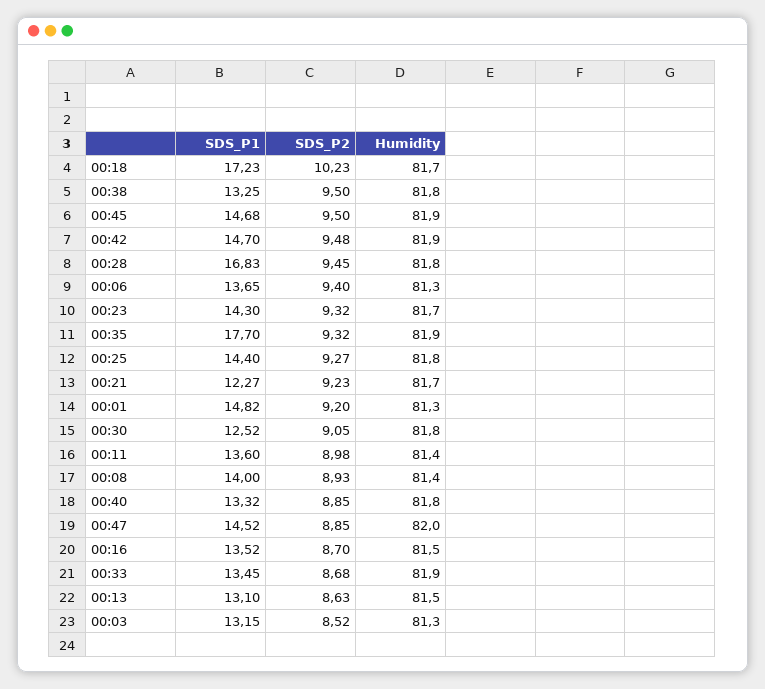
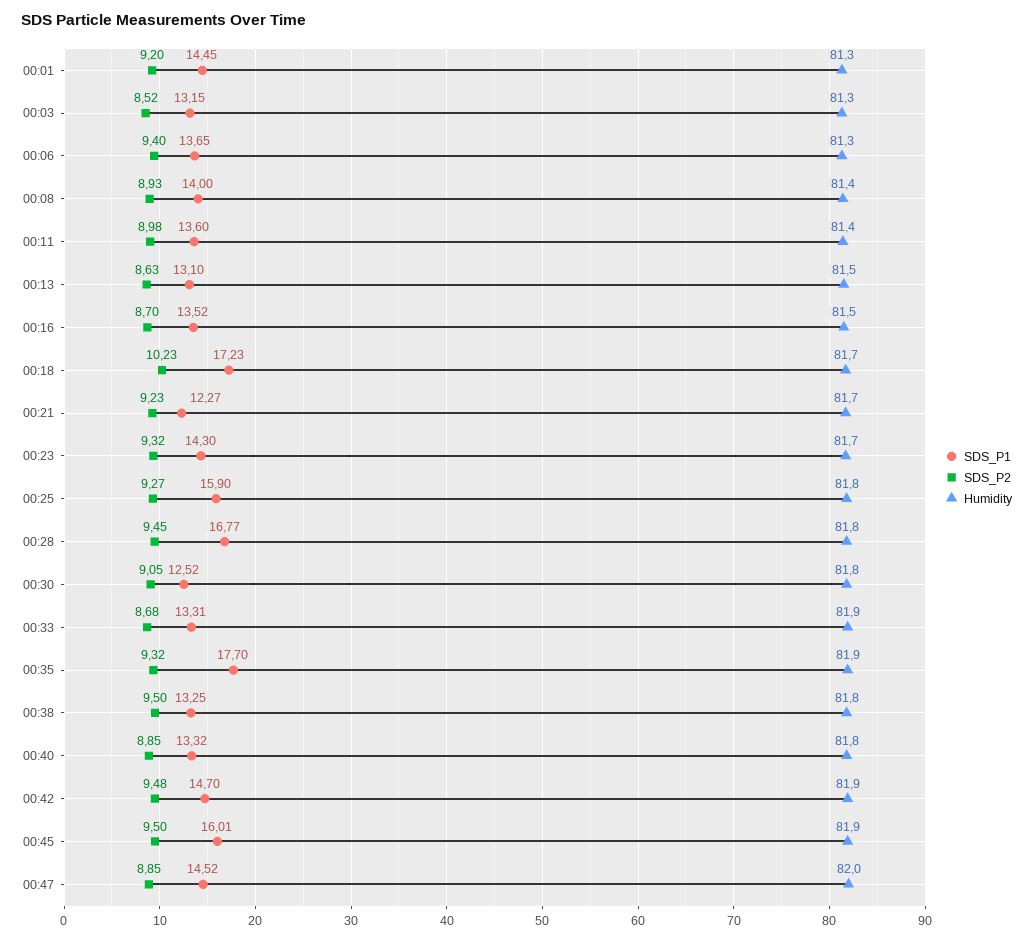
  {
    "SDS_P1": {
      "00:18": 17.23,
      "00:38": 13.25,
-     "00:45": 14.68,
+     "00:45": 16.01,
      "00:42": 14.7,
-     "00:28": 16.83,
+     "00:28": 16.77,
      "00:06": 13.65,
      "00:23": 14.3,
      "00:35": 17.7,
-     "00:25": 14.4,
+     "00:25": 15.9,
      "00:21": 12.27,
-     "00:01": 14.82,
+     "00:01": 14.45,
      "00:30": 12.52,
      "00:11": 13.6,
      "00:08": 14,
      "00:40": 13.32,
      "00:47": 14.52,
      "00:16": 13.52,
-     "00:33": 13.45,
+     "00:33": 13.31,
      "00:13": 13.1,
      "00:03": 13.15
    },
    "SDS_P2": {
      "00:18": 10.23,
      "00:38": 9.5,
      "00:45": 9.5,
      "00:42": 9.48,
      "00:28": 9.45,
      "00:06": 9.4,
      "00:23": 9.32,
      "00:35": 9.32,
      "00:25": 9.27,
      "00:21": 9.23,
      "00:01": 9.2,
      "00:30": 9.05,
      "00:11": 8.98,
      "00:08": 8.93,
      "00:40": 8.85,
      "00:47": 8.85,
      "00:16": 8.7,
      "00:33": 8.68,
      "00:13": 8.63,
      "00:03": 8.52
    },
    "Humidity": {
      "00:18": 81.7,
      "00:38": 81.8,
      "00:45": 81.9,
      "00:42": 81.9,
      "00:28": 81.8,
      "00:06": 81.3,
      "00:23": 81.7,
      "00:35": 81.9,
      "00:25": 81.8,
      "00:21": 81.7,
      "00:01": 81.3,
      "00:30": 81.8,
      "00:11": 81.4,
      "00:08": 81.4,
      "00:40": 81.8,
      "00:47": 82,
      "00:16": 81.5,
      "00:33": 81.9,
      "00:13": 81.5,
      "00:03": 81.3
    }
  }

